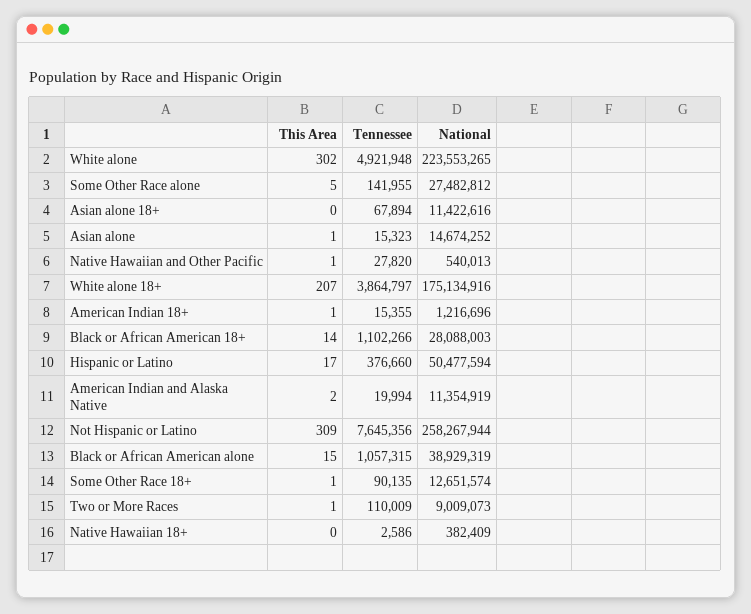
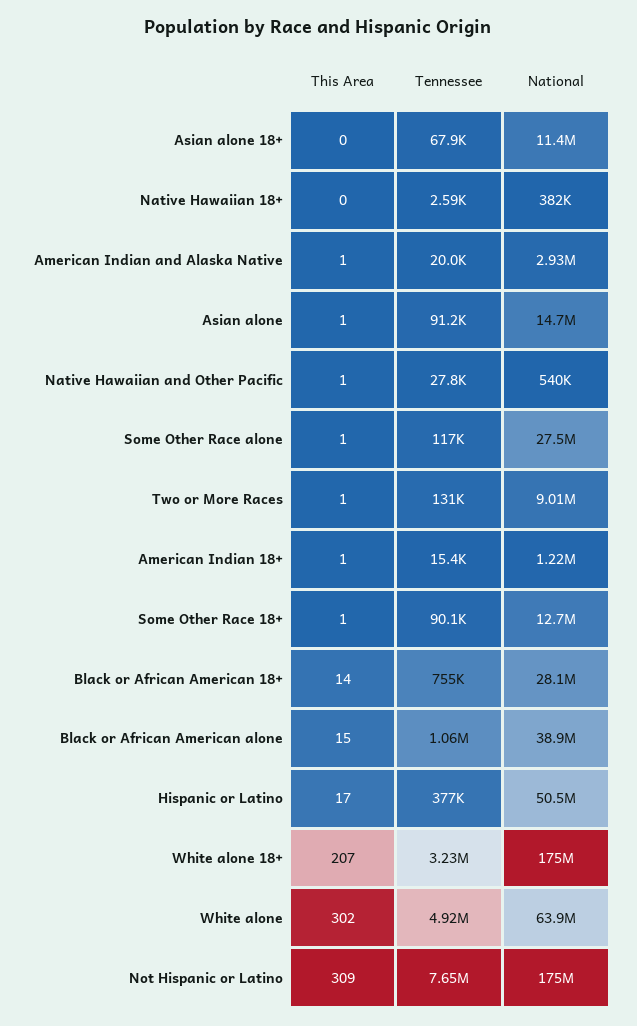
  {
    "This Area": {
      "White alone": 302,
-     "Some Other Race alone": 5,
+     "Some Other Race alone": 1,
      "Asian alone 18+": 0,
      "Asian alone": 1,
      "Native Hawaiian and Other Pacific": 1,
      "White alone 18+": 207,
      "American Indian 18+": 1,
      "Black or African American 18+": 14,
      "Hispanic or Latino": 17,
-     "American Indian and Alaska Native": 2,
+     "American Indian and Alaska Native": 1,
      "Not Hispanic or Latino": 309,
      "Black or African American alone": 15,
      "Some Other Race 18+": 1,
      "Two or More Races": 1,
      "Native Hawaiian 18+": 0
    },
    "Tennessee": {
      "White alone": 4921948,
-     "Some Other Race alone": 141955,
+     "Some Other Race alone": 117000,
      "Asian alone 18+": 67894,
-     "Asian alone": 15323,
+     "Asian alone": 91200,
      "Native Hawaiian and Other Pacific": 27820,
-     "White alone 18+": 3864797,
+     "White alone 18+": 3230000,
      "American Indian 18+": 15355,
-     "Black or African American 18+": 1102266,
+     "Black or African American 18+": 755000,
      "Hispanic or Latino": 376660,
      "American Indian and Alaska Native": 19994,
      "Not Hispanic or Latino": 7645356,
      "Black or African American alone": 1057315,
      "Some Other Race 18+": 90135,
-     "Two or More Races": 110009,
+     "Two or More Races": 131000,
      "Native Hawaiian 18+": 2586
    },
    "National": {
-     "White alone": 223553265,
+     "White alone": 63900000,
      "Some Other Race alone": 27482812,
      "Asian alone 18+": 11422616,
      "Asian alone": 14674252,
      "Native Hawaiian and Other Pacific": 540013,
      "White alone 18+": 175134916,
      "American Indian 18+": 1216696,
      "Black or African American 18+": 28088003,
      "Hispanic or Latino": 50477594,
-     "American Indian and Alaska Native": 11354919,
+     "American Indian and Alaska Native": 2930000,
-     "Not Hispanic or Latino": 258267944,
+     "Not Hispanic or Latino": 175000000,
      "Black or African American alone": 38929319,
      "Some Other Race 18+": 12651574,
      "Two or More Races": 9009073,
      "Native Hawaiian 18+": 382409
    }
  }

